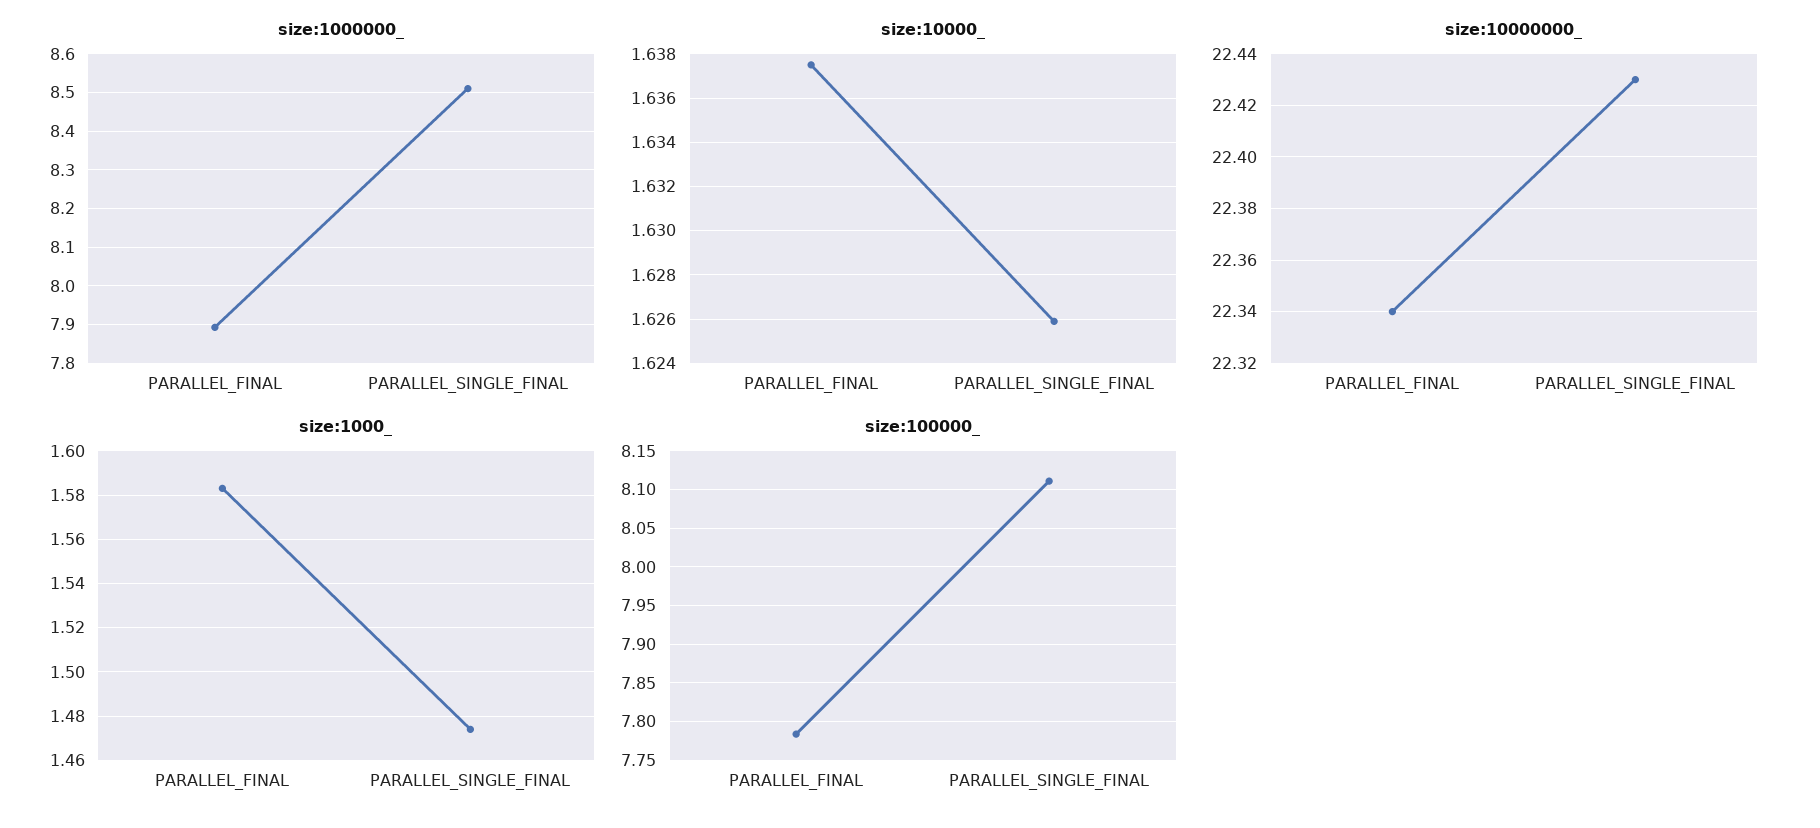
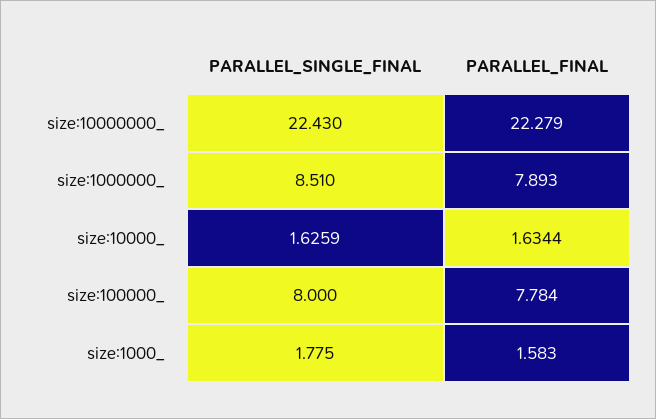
  {
    "size:1000000_": {
      "PARALLEL_FINAL": 7.893,
      "PARALLEL_SINGLE_FINAL": 8.51
    },
    "size:10000_": {
-     "PARALLEL_FINAL": 1.6375,
+     "PARALLEL_FINAL": 1.6344,
      "PARALLEL_SINGLE_FINAL": 1.6259
    },
    "size:10000000_": {
-     "PARALLEL_FINAL": 22.34,
+     "PARALLEL_FINAL": 22.279,
      "PARALLEL_SINGLE_FINAL": 22.43
    },
    "size:1000_": {
      "PARALLEL_FINAL": 1.583,
-     "PARALLEL_SINGLE_FINAL": 1.475
+     "PARALLEL_SINGLE_FINAL": 1.775
    },
    "size:100000_": {
      "PARALLEL_FINAL": 7.784,
-     "PARALLEL_SINGLE_FINAL": 8.11
+     "PARALLEL_SINGLE_FINAL": 8
    }
  }

